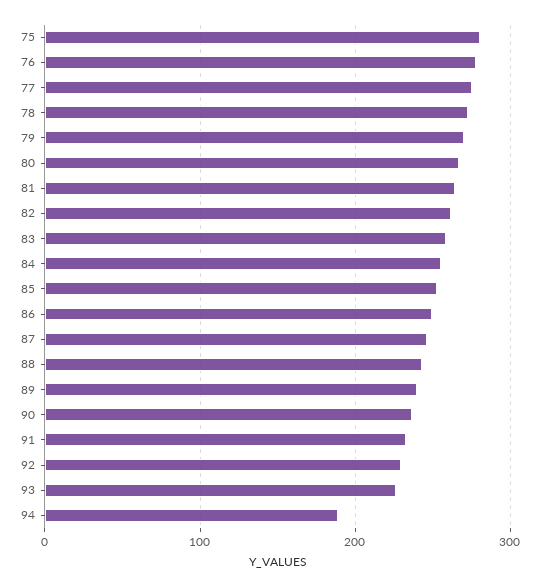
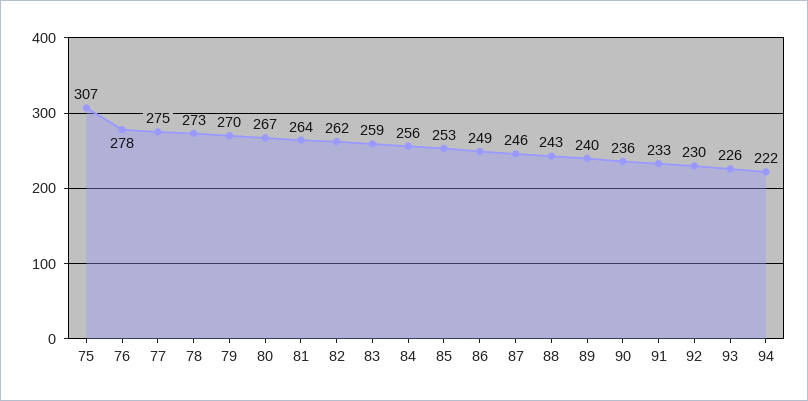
  {
-   "75": 280,
+   "75": 307,
    "76": 278,
    "77": 275,
    "78": 273,
    "79": 270,
    "80": 267,
    "81": 264,
    "82": 262,
    "83": 259,
    "84": 256,
    "85": 253,
    "86": 249,
    "87": 246,
    "88": 243,
    "89": 240,
    "90": 236,
    "91": 233,
    "92": 230,
    "93": 226,
-   "94": 190
+   "94": 222
  }

